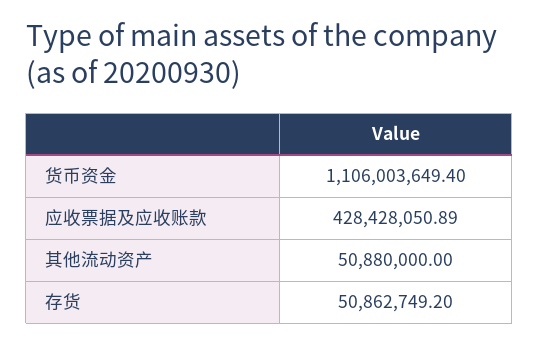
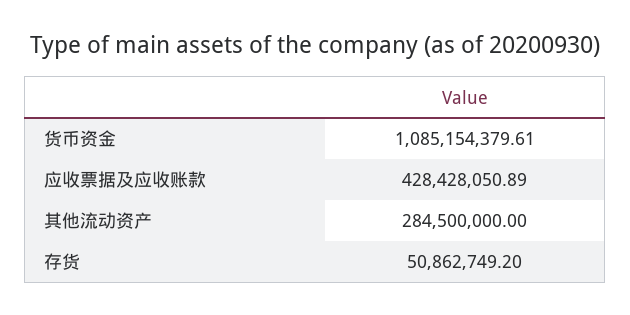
  {
-   "货币资金": 1106003649.4,
+   "货币资金": 1085154379.61,
    "应收票据及应收账款": 428428050.89,
-   "其他流动资产": 50880000,
+   "其他流动资产": 284500000,
    "存货": 50862749.2
  }

